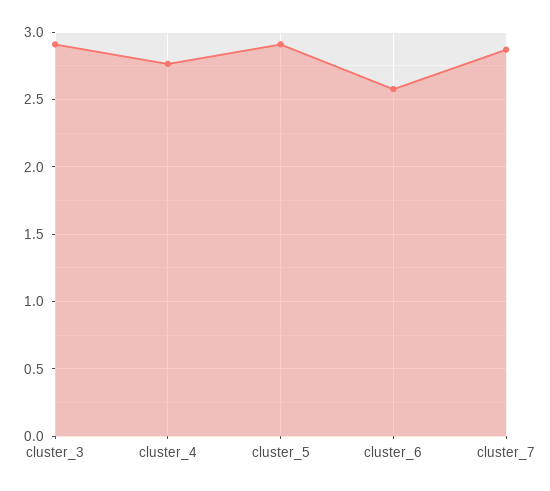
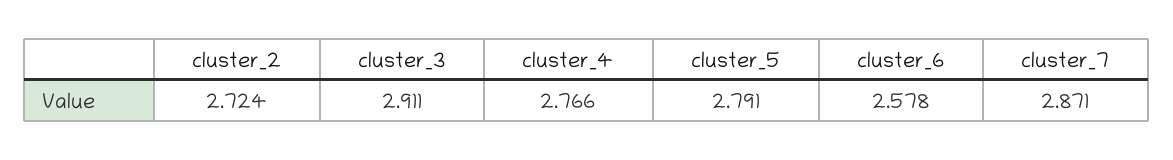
  {
    "cluster_3": 2.911,
    "cluster_4": 2.766,
-   "cluster_5": 2.9,
+   "cluster_5": 2.791,
    "cluster_6": 2.578,
-   "cluster_7": 2.871
+   "cluster_7": 2.871,
+   "cluster_2": 2.724
  }

